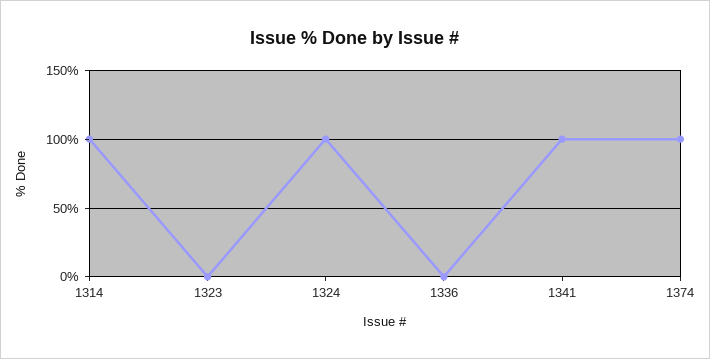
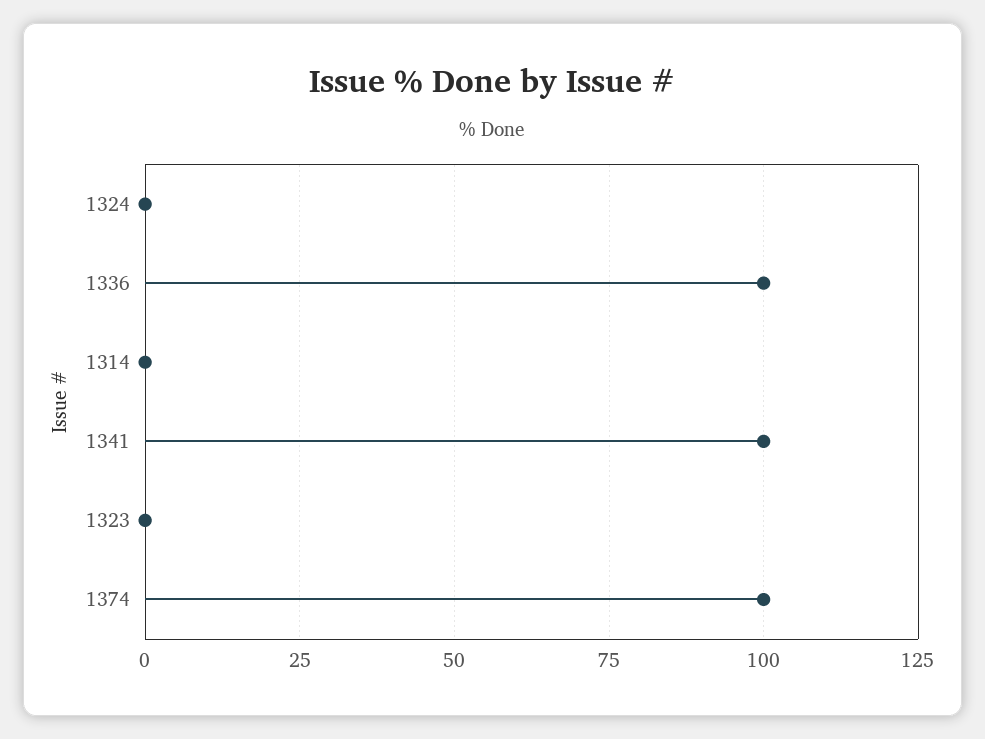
  {
-   "1314": 100,
+   "1314": 0,
    "1323": 0,
-   "1324": 100,
+   "1324": 0,
-   "1336": 0,
+   "1336": 100,
    "1341": 100,
    "1374": 100
  }

